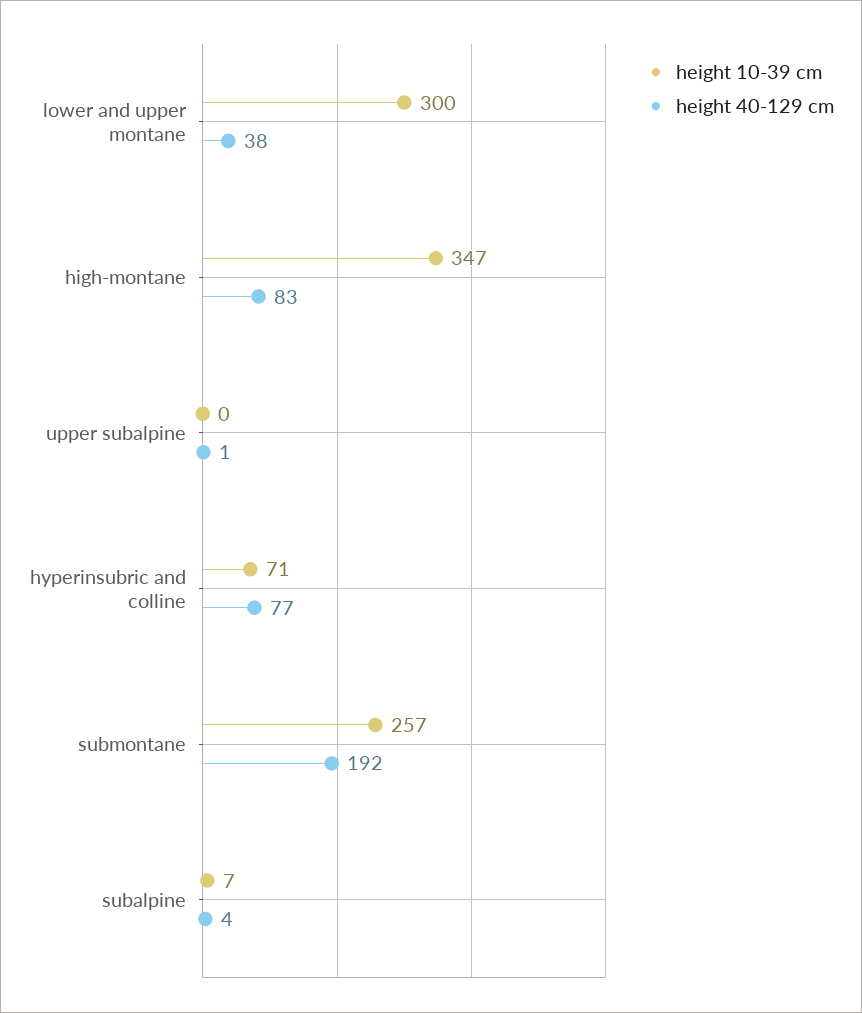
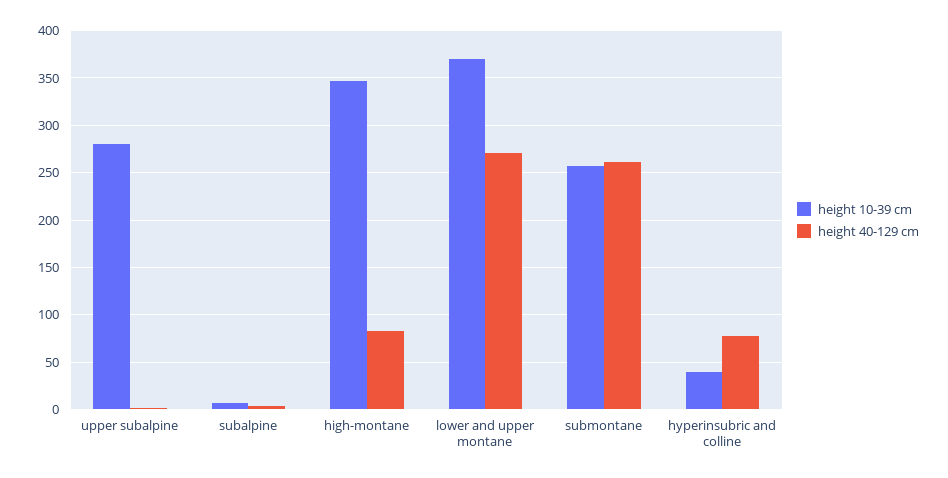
  {
    "height 10-39 cm": {
-     "lower and upper montane": 300,
+     "lower and upper montane": 370,
      "high-montane": 347,
-     "upper subalpine": 0,
+     "upper subalpine": 280,
-     "hyperinsubric and colline": 71,
+     "hyperinsubric and colline": 40,
      "submontane": 257,
      "subalpine": 7
    },
    "height 40-129 cm": {
-     "lower and upper montane": 38,
+     "lower and upper montane": 270,
      "high-montane": 83,
      "upper subalpine": 1,
      "hyperinsubric and colline": 77,
-     "submontane": 192,
+     "submontane": 260,
      "subalpine": 4
    }
  }

